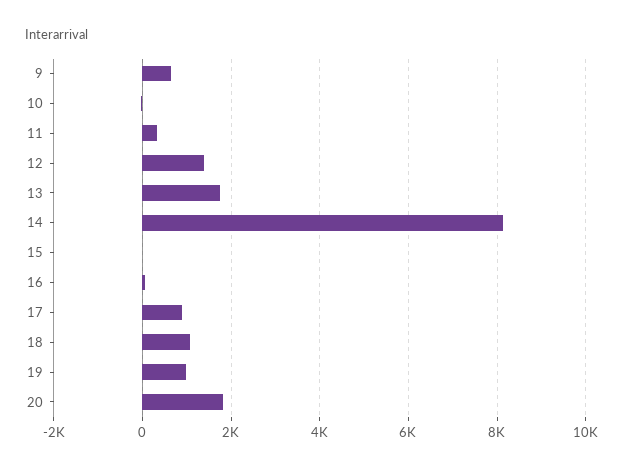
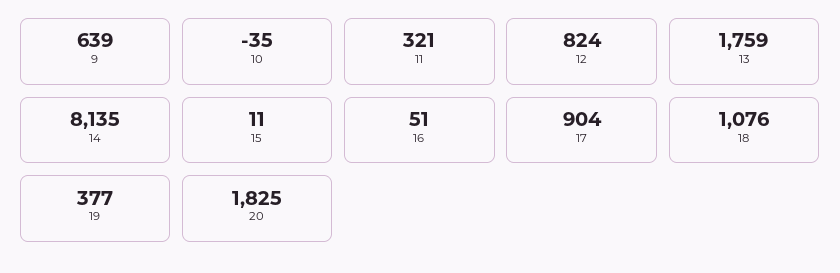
  {
    "9": 639,
    "10": -35,
    "11": 321,
-   "12": 1400,
+   "12": 824,
    "13": 1759,
    "14": 8135,
    "15": 11,
    "16": 51,
    "17": 904,
    "18": 1076,
-   "19": 1000,
+   "19": 377,
    "20": 1825
  }

